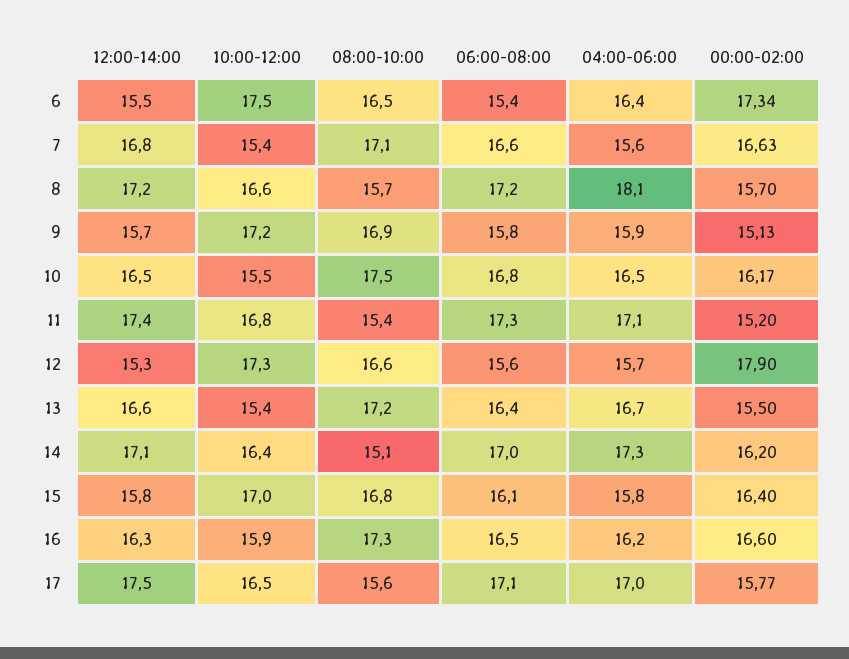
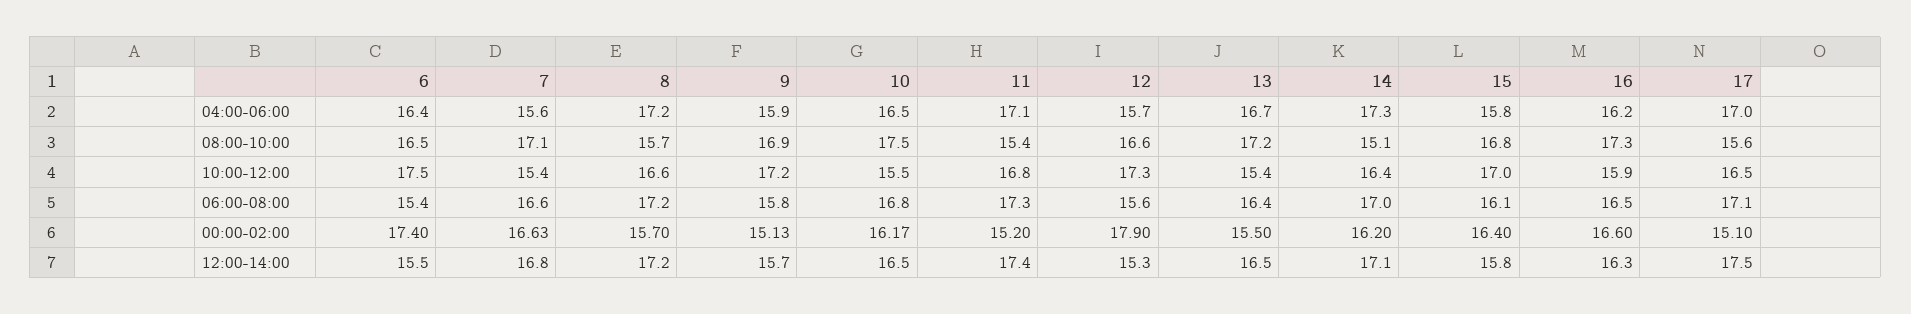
  {
    "12:00-14:00": {
      "6": 15.5,
      "7": 16.8,
      "8": 17.2,
      "9": 15.7,
      "10": 16.5,
      "11": 17.4,
      "12": 15.3,
-     "13": 16.6,
+     "13": 16.5,
      "14": 17.1,
      "15": 15.8,
      "16": 16.3,
      "17": 17.5
    },
    "10:00-12:00": {
      "6": 17.5,
      "7": 15.4,
      "8": 16.6,
      "9": 17.2,
      "10": 15.5,
      "11": 16.8,
      "12": 17.3,
      "13": 15.4,
      "14": 16.4,
      "15": 17,
      "16": 15.9,
      "17": 16.5
    },
    "08:00-10:00": {
      "6": 16.5,
      "7": 17.1,
      "8": 15.7,
      "9": 16.9,
      "10": 17.5,
      "11": 15.4,
      "12": 16.6,
      "13": 17.2,
      "14": 15.1,
      "15": 16.8,
      "16": 17.3,
      "17": 15.6
    },
    "06:00-08:00": {
      "6": 15.4,
      "7": 16.6,
      "8": 17.2,
      "9": 15.8,
      "10": 16.8,
      "11": 17.3,
      "12": 15.6,
      "13": 16.4,
      "14": 17,
      "15": 16.1,
      "16": 16.5,
      "17": 17.1
    },
    "04:00-06:00": {
      "6": 16.4,
      "7": 15.6,
-     "8": 18.1,
+     "8": 17.2,
      "9": 15.9,
      "10": 16.5,
      "11": 17.1,
      "12": 15.7,
      "13": 16.7,
      "14": 17.3,
      "15": 15.8,
      "16": 16.2,
      "17": 17
    },
    "00:00-02:00": {
-     "6": 17.34,
+     "6": 17.4,
      "7": 16.63,
      "8": 15.7,
      "9": 15.13,
      "10": 16.17,
      "11": 15.2,
      "12": 17.9,
      "13": 15.5,
      "14": 16.2,
      "15": 16.4,
      "16": 16.6,
-     "17": 15.77
+     "17": 15.1
    }
  }

